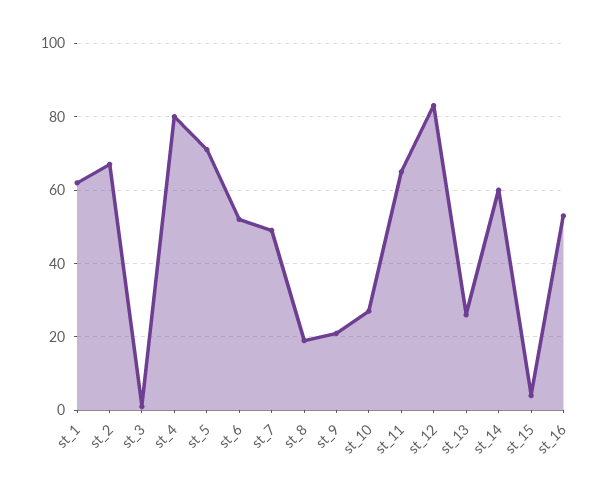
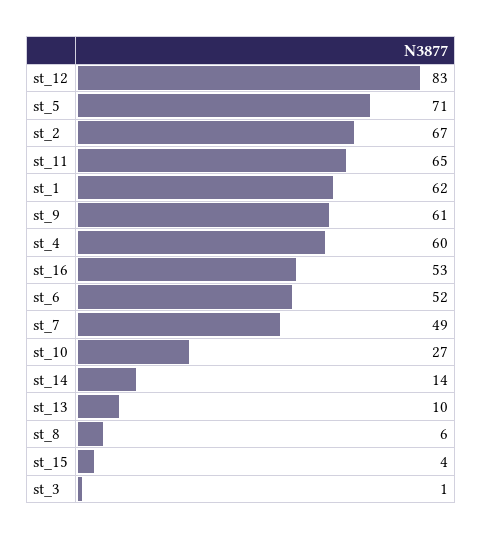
  {
    "st_1": 62,
    "st_2": 67,
    "st_3": 1,
-   "st_4": 80,
+   "st_4": 60,
    "st_5": 71,
    "st_6": 52,
    "st_7": 49,
-   "st_8": 20,
+   "st_8": 6,
-   "st_9": 20,
+   "st_9": 61,
    "st_10": 27,
    "st_11": 65,
    "st_12": 83,
-   "st_13": 25,
+   "st_13": 10,
-   "st_14": 60,
+   "st_14": 14,
    "st_15": 4,
    "st_16": 53
  }

